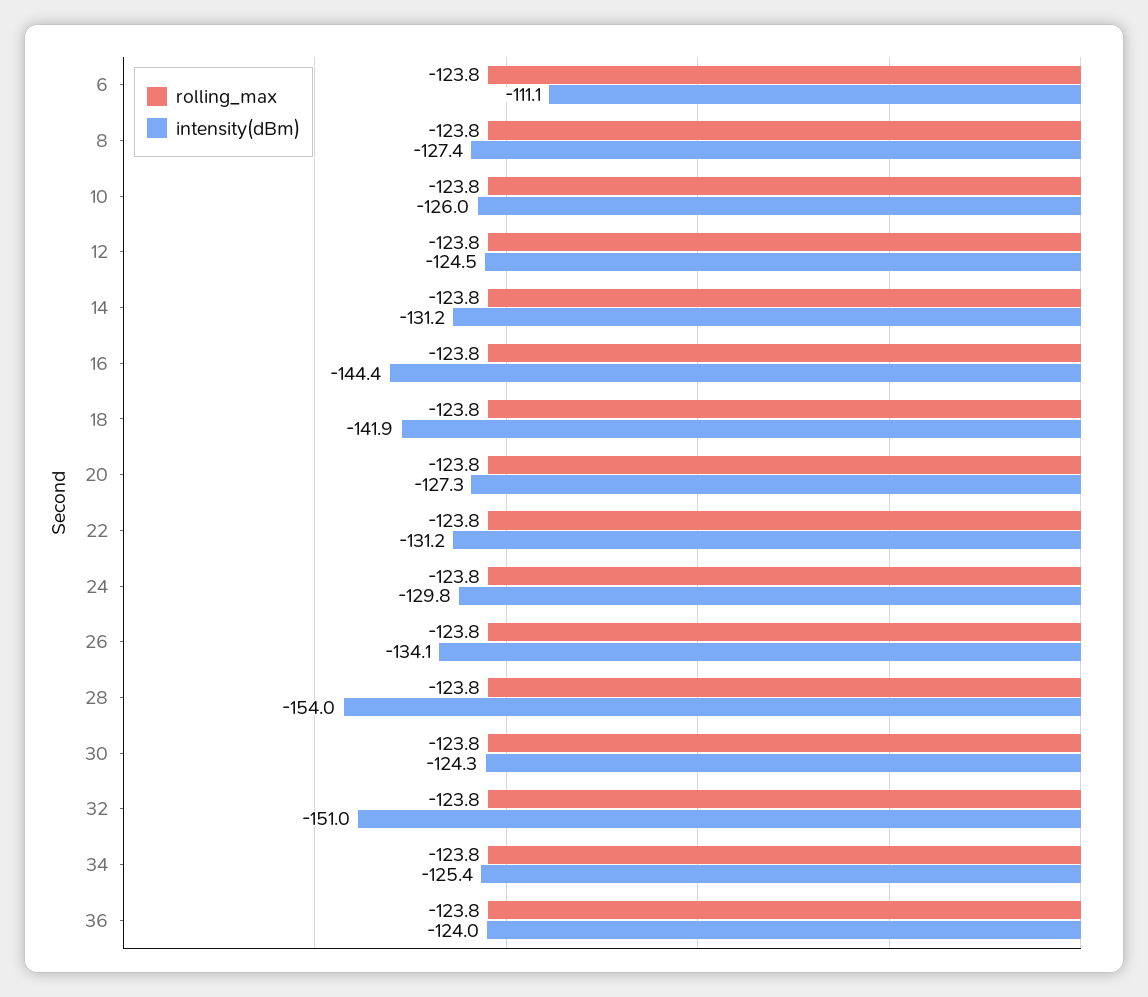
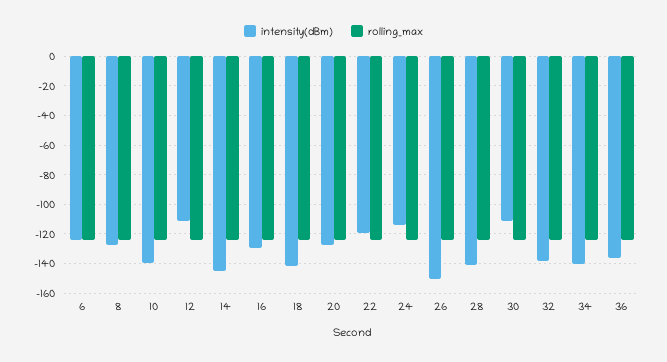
  {
    "rolling_max": {
      "6": -123.8,
      "8": -123.8,
      "10": -123.8,
      "12": -123.8,
      "14": -123.8,
      "16": -123.8,
      "18": -123.8,
      "20": -123.8,
      "22": -123.8,
      "24": -123.8,
      "26": -123.8,
      "28": -123.8,
      "30": -123.8,
      "32": -123.8,
      "34": -123.8,
      "36": -123.8
    },
    "intensity(dBm)": {
-     "6": -111.1,
+     "6": -125,
      "8": -127.4,
-     "10": -126,
+     "10": -140,
-     "12": -124.5,
+     "12": -110,
-     "14": -131.2,
+     "14": -145,
-     "16": -144.4,
+     "16": -130,
      "18": -141.9,
      "20": -127.3,
-     "22": -131.2,
+     "22": -120,
-     "24": -129.8,
+     "24": -115,
-     "26": -134.1,
+     "26": -150,
-     "28": -154,
+     "28": -140,
-     "30": -124.3,
+     "30": -110,
-     "32": -151,
+     "32": -140,
-     "34": -125.4,
+     "34": -140,
-     "36": -124
+     "36": -135
    }
  }

